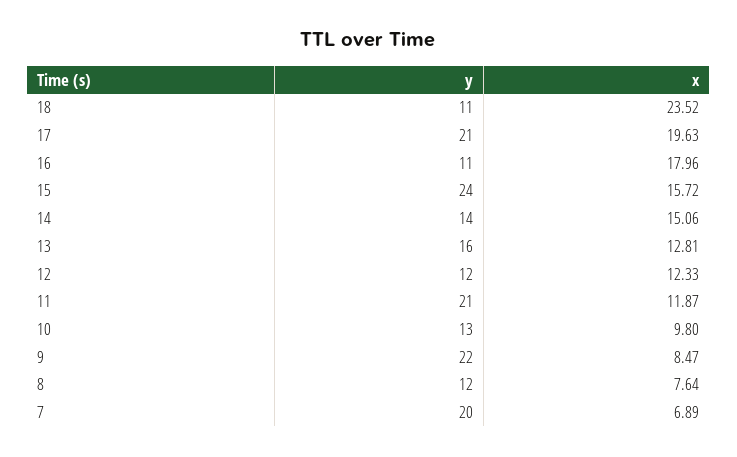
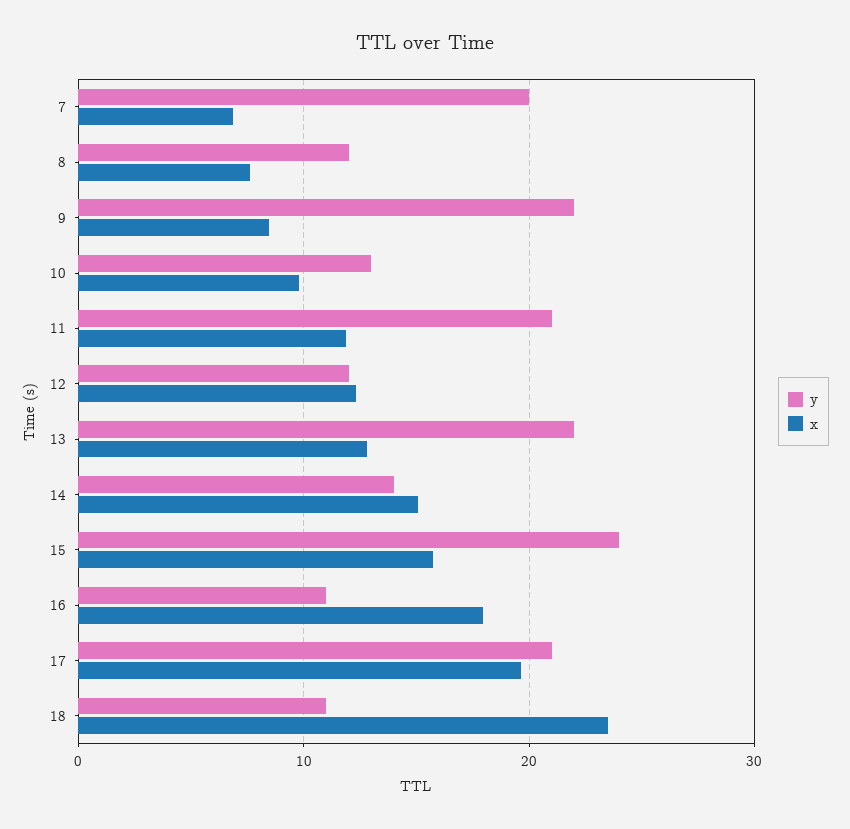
  {
    "y": {
      "18": 11,
      "17": 21,
      "16": 11,
      "15": 24,
      "14": 14,
-     "13": 16,
+     "13": 22,
      "12": 12,
      "11": 21,
      "10": 13,
      "9": 22,
      "8": 12,
      "7": 20
    },
    "x": {
      "18": 23.52,
      "17": 19.63,
      "16": 17.96,
      "15": 15.72,
      "14": 15.06,
      "13": 12.81,
      "12": 12.33,
      "11": 11.87,
      "10": 9.8,
      "9": 8.47,
      "8": 7.64,
      "7": 6.89
    }
  }

